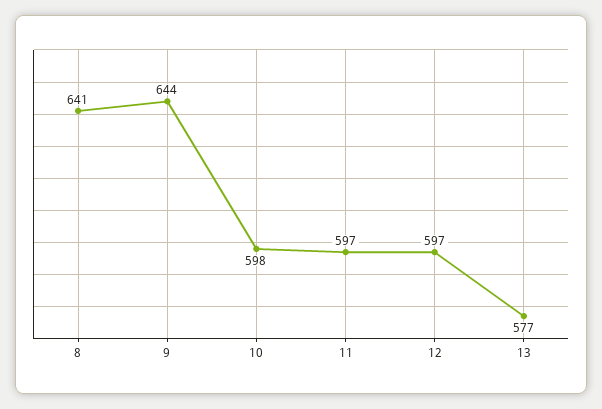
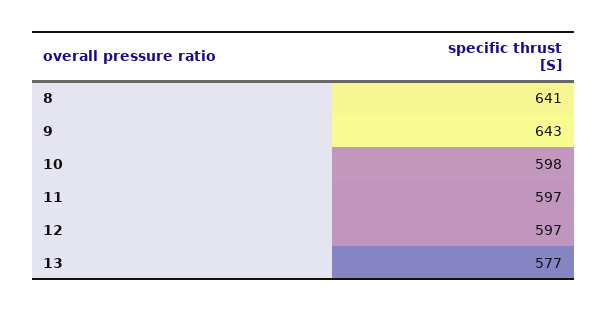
  {
    "8": 641,
-   "9": 644,
+   "9": 643,
    "10": 598,
    "11": 597,
    "12": 597,
    "13": 577
  }

